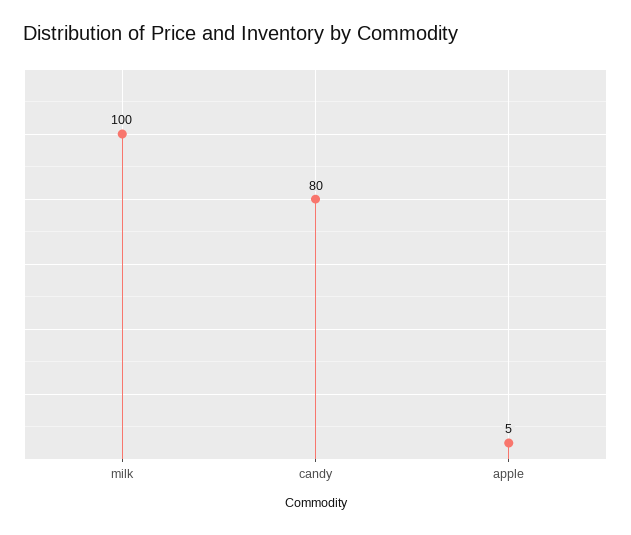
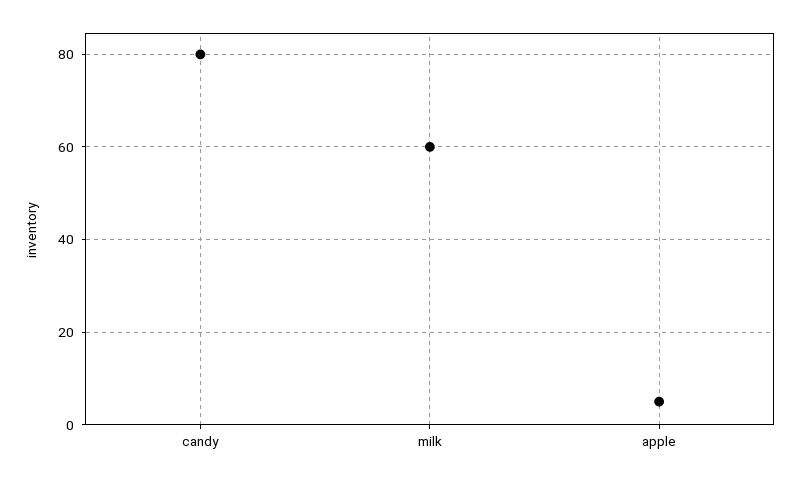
  {
-   "milk": 100,
+   "milk": 60,
    "candy": 80,
    "apple": 5
  }

